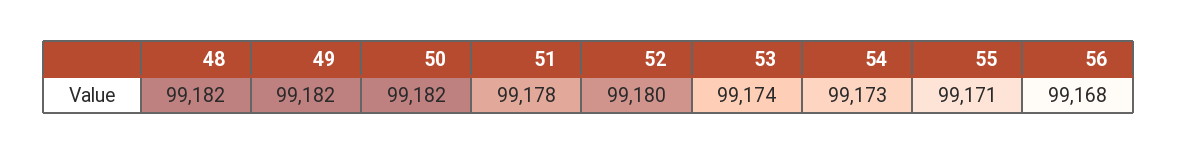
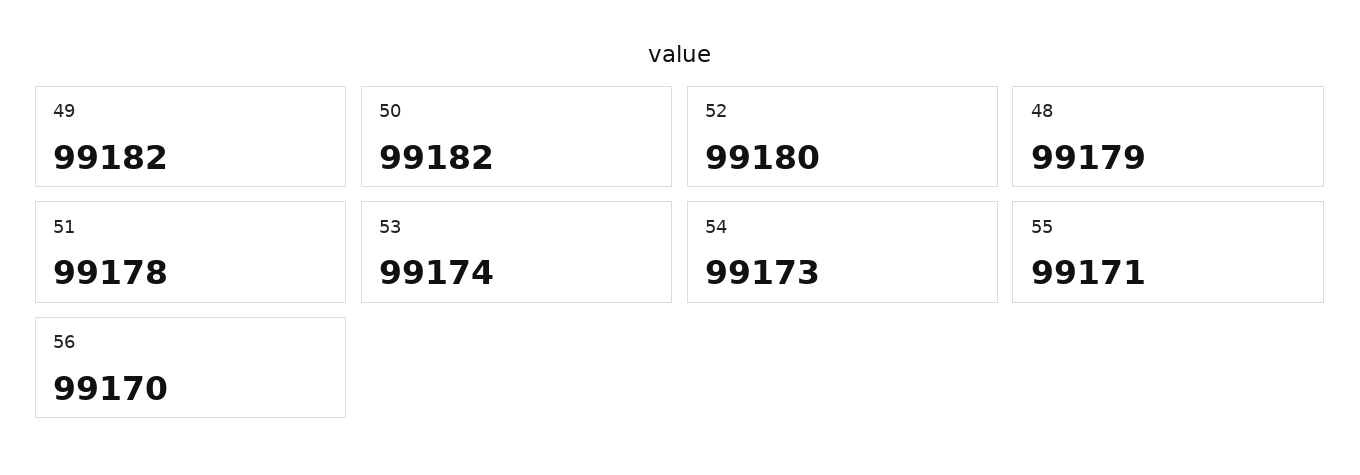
  {
-   "48": 99182,
+   "48": 99179,
    "49": 99182,
    "50": 99182,
    "51": 99178,
    "52": 99180,
    "53": 99174,
    "54": 99173,
    "55": 99171,
-   "56": 99168
+   "56": 99170
  }

